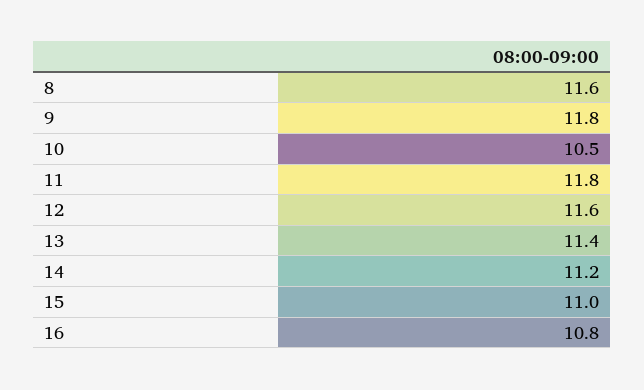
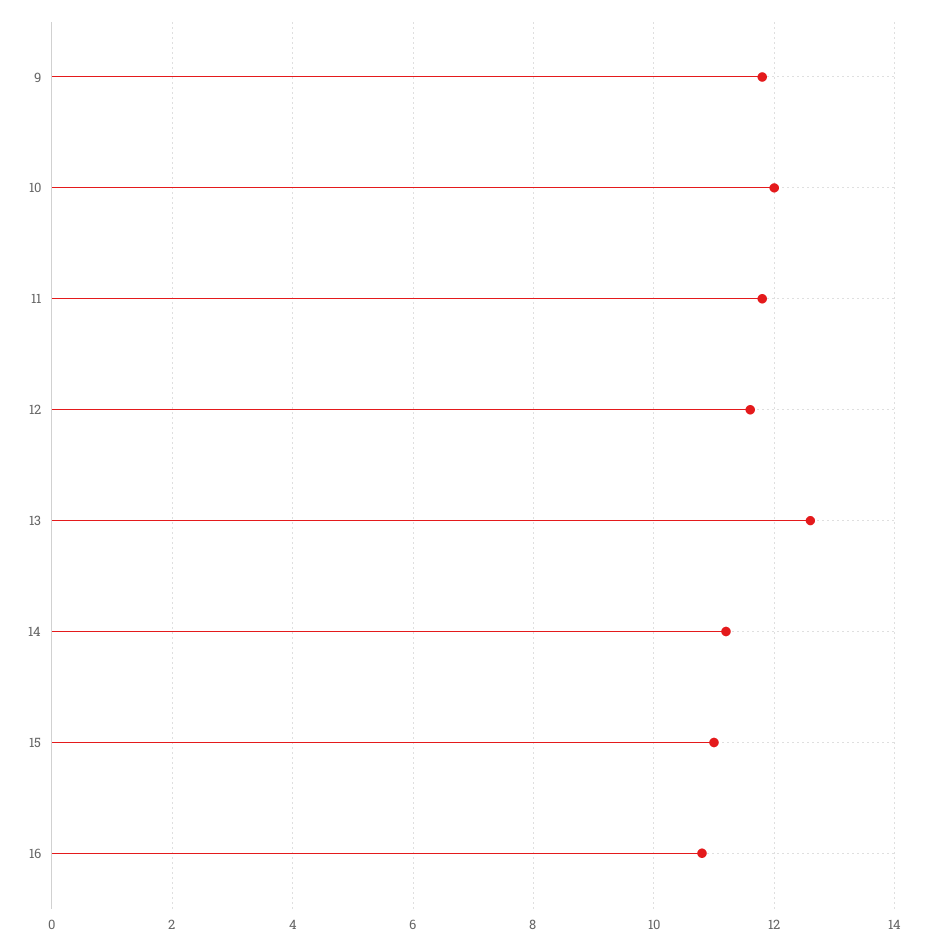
  {
-   "8": 11.6,
    "9": 11.8,
-   "10": 10.5,
+   "10": 12,
    "11": 11.8,
    "12": 11.6,
-   "13": 11.4,
+   "13": 12.5,
    "14": 11.2,
    "15": 11,
    "16": 10.8
  }

